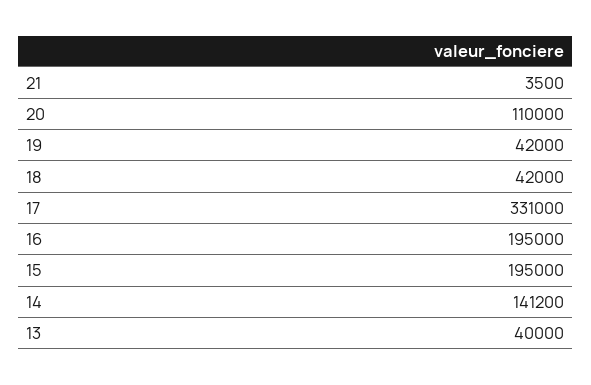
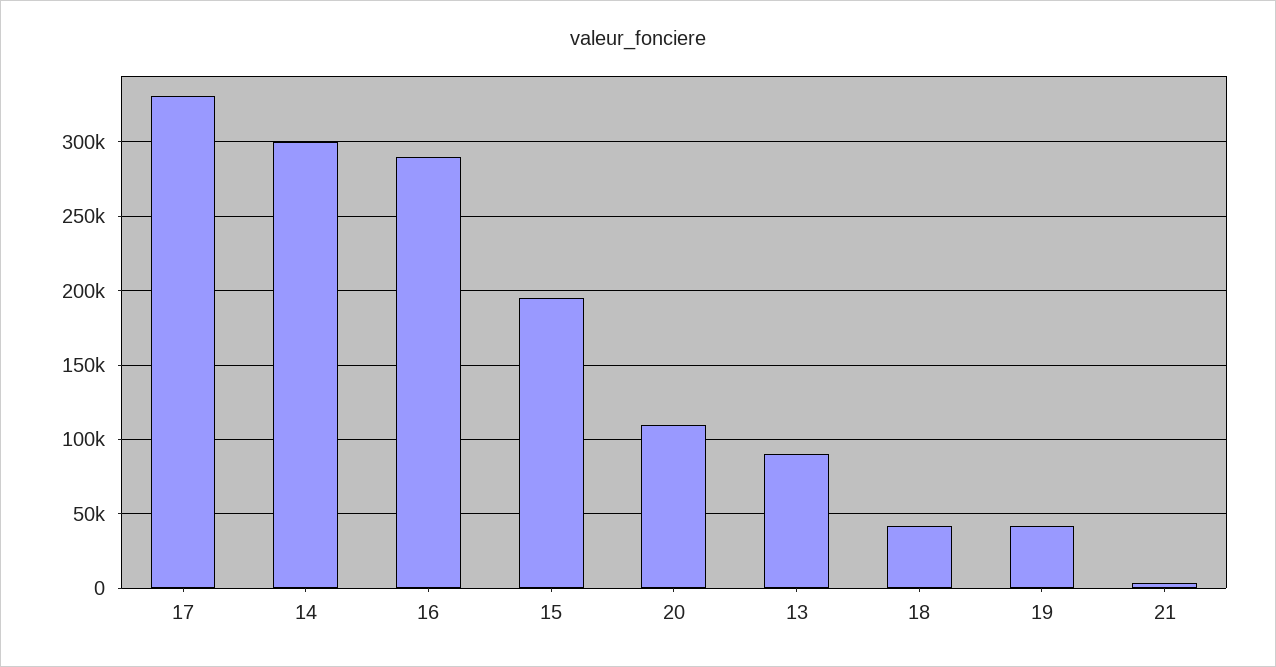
  {
    "21": 3500,
    "20": 110000,
    "19": 42000,
    "18": 42000,
    "17": 331000,
-   "16": 195000,
+   "16": 290000,
    "15": 195000,
-   "14": 141200,
+   "14": 300000,
-   "13": 40000
+   "13": 90000
  }

